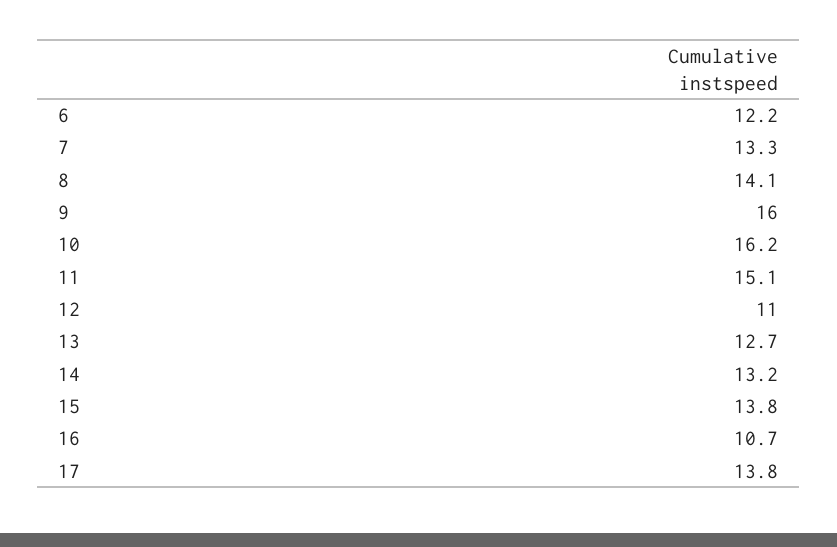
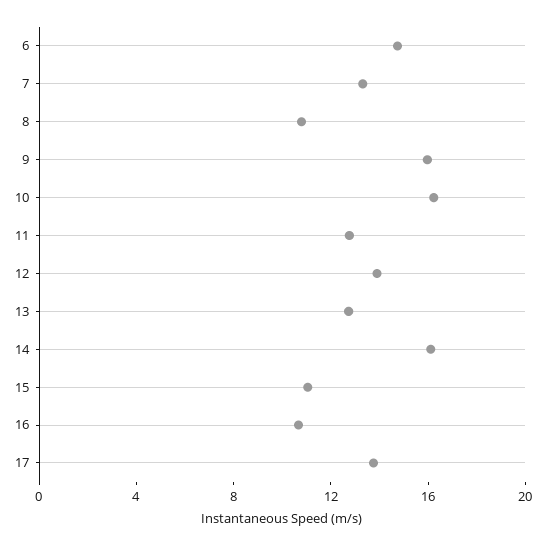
  {
-   "6": 12.2,
+   "6": 15,
    "7": 13.3,
-   "8": 14.1,
+   "8": 11,
    "9": 16,
    "10": 16.2,
-   "11": 15.1,
+   "11": 13,
-   "12": 11,
+   "12": 14,
    "13": 12.7,
-   "14": 13.2,
+   "14": 16,
-   "15": 13.8,
+   "15": 11,
    "16": 10.7,
    "17": 13.8
  }

